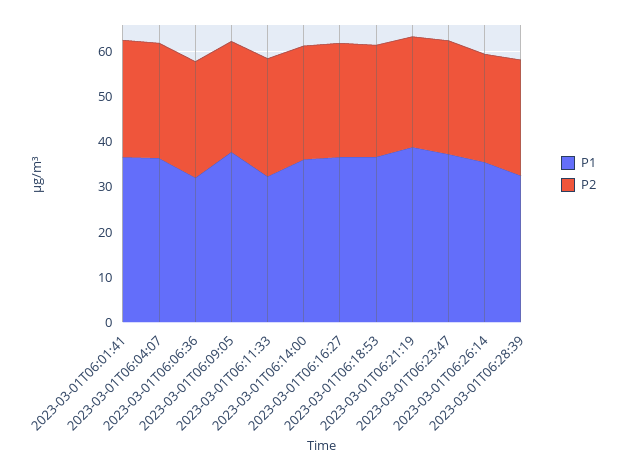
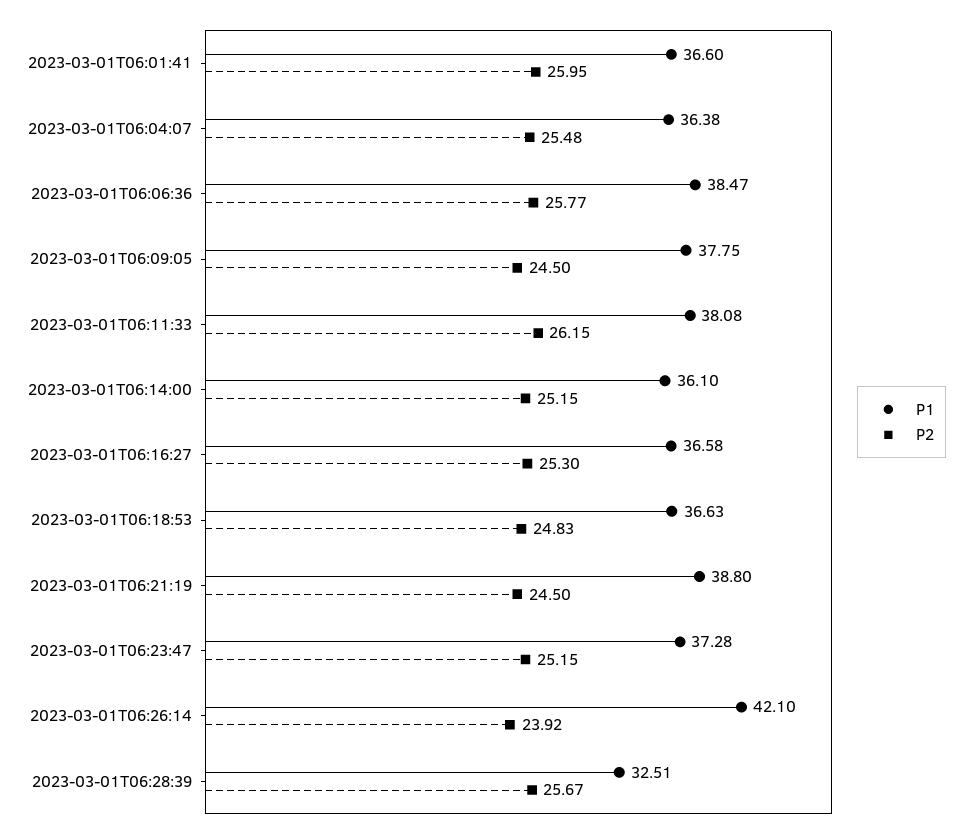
  {
    "P1": {
      "2023-03-01T06:01:41": 36.6,
      "2023-03-01T06:04:07": 36.38,
-     "2023-03-01T06:06:36": 32,
+     "2023-03-01T06:06:36": 38.47,
      "2023-03-01T06:09:05": 37.75,
-     "2023-03-01T06:11:33": 32,
+     "2023-03-01T06:11:33": 38.08,
      "2023-03-01T06:14:00": 36.1,
      "2023-03-01T06:16:27": 36.58,
      "2023-03-01T06:18:53": 36.63,
      "2023-03-01T06:21:19": 38.8,
      "2023-03-01T06:23:47": 37.28,
-     "2023-03-01T06:26:14": 36,
+     "2023-03-01T06:26:14": 42.1,
      "2023-03-01T06:28:39": 32.51
    },
    "P2": {
      "2023-03-01T06:01:41": 25.95,
      "2023-03-01T06:04:07": 25.48,
      "2023-03-01T06:06:36": 25.77,
      "2023-03-01T06:09:05": 24.5,
      "2023-03-01T06:11:33": 26.15,
      "2023-03-01T06:14:00": 25.15,
      "2023-03-01T06:16:27": 25.3,
      "2023-03-01T06:18:53": 24.83,
      "2023-03-01T06:21:19": 24.5,
      "2023-03-01T06:23:47": 25.15,
      "2023-03-01T06:26:14": 23.92,
      "2023-03-01T06:28:39": 25.67
    }
  }

